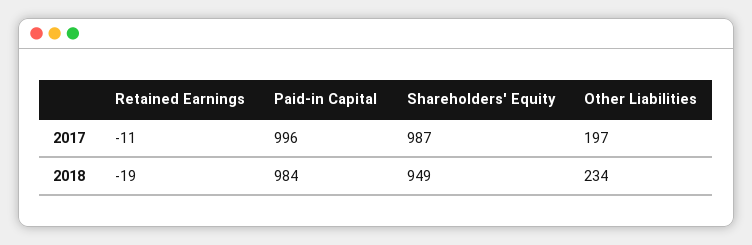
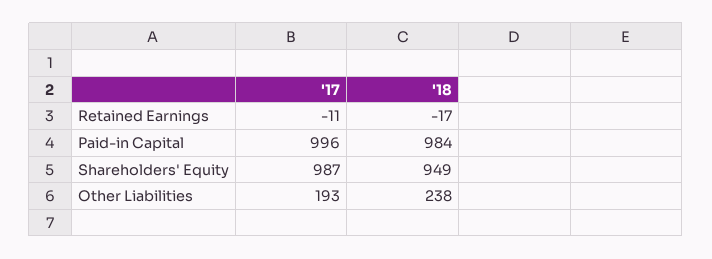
  {
    "Retained Earnings": {
      "2017": -11,
-     "2018": -19
+     "2018": -17
    },
    "Paid-in Capital": {
      "2017": 996,
      "2018": 984
    },
    "Shareholders' Equity": {
      "2017": 987,
      "2018": 949
    },
    "Other Liabilities": {
-     "2017": 197,
+     "2017": 193,
-     "2018": 234
+     "2018": 238
    }
  }

